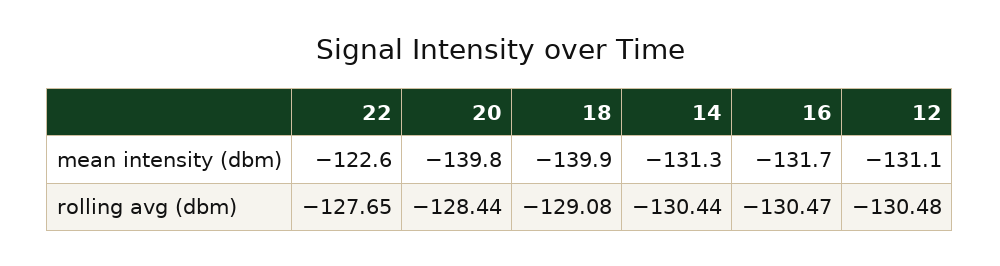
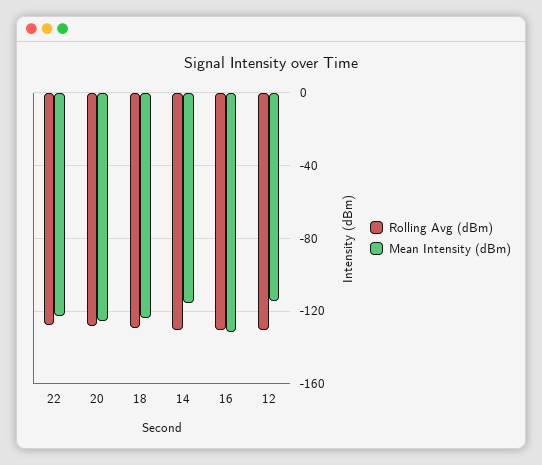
  {
    "mean intensity (dbm)": {
      "22": -122.6,
-     "20": -139.8,
+     "20": -125,
-     "18": -139.9,
+     "18": -125,
-     "14": -131.3,
+     "14": -115,
      "16": -131.7,
-     "12": -131.1
+     "12": -115
    },
    "rolling avg (dbm)": {
      "22": -127.65,
      "20": -128.44,
      "18": -129.08,
      "14": -130.44,
      "16": -130.47,
      "12": -130.48
    }
  }

